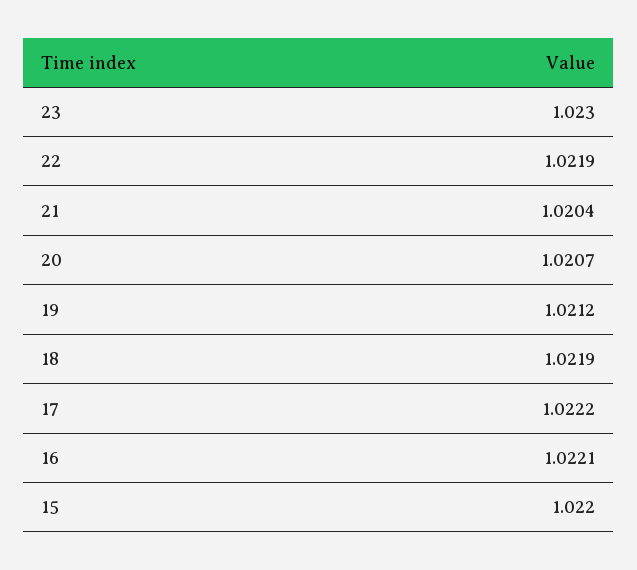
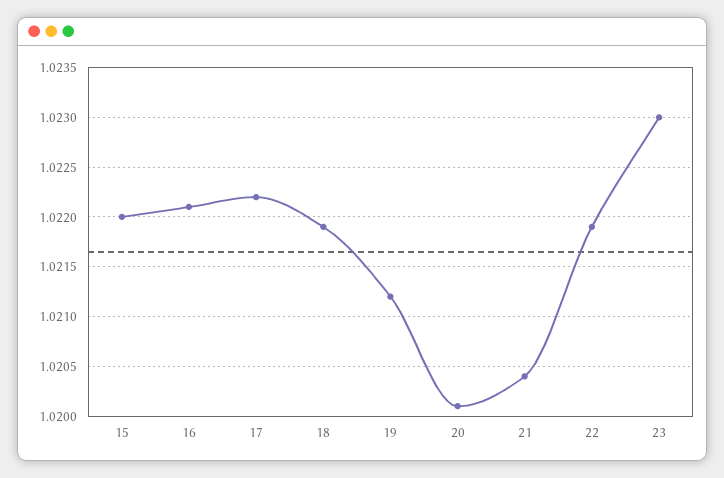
  {
    "23": 1.023,
    "22": 1.0219,
    "21": 1.0204,
-   "20": 1.0207,
+   "20": 1.0201,
    "19": 1.0212,
    "18": 1.0219,
    "17": 1.0222,
    "16": 1.0221,
    "15": 1.022
  }

